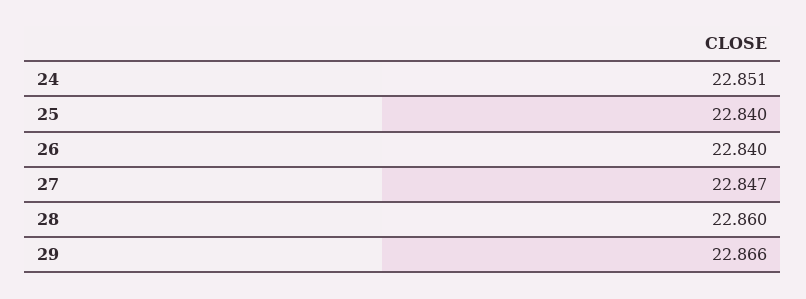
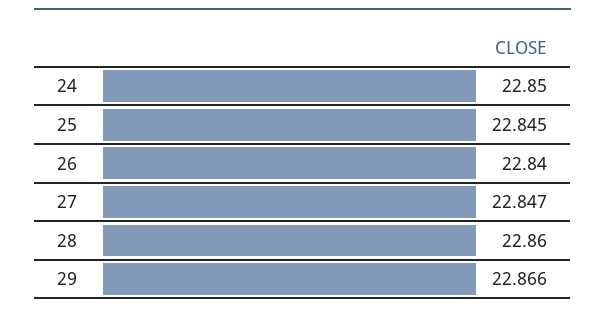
  {
-   "24": 22.851,
+   "24": 22.85,
-   "25": 22.84,
+   "25": 22.845,
    "26": 22.84,
    "27": 22.847,
    "28": 22.86,
    "29": 22.866
  }

